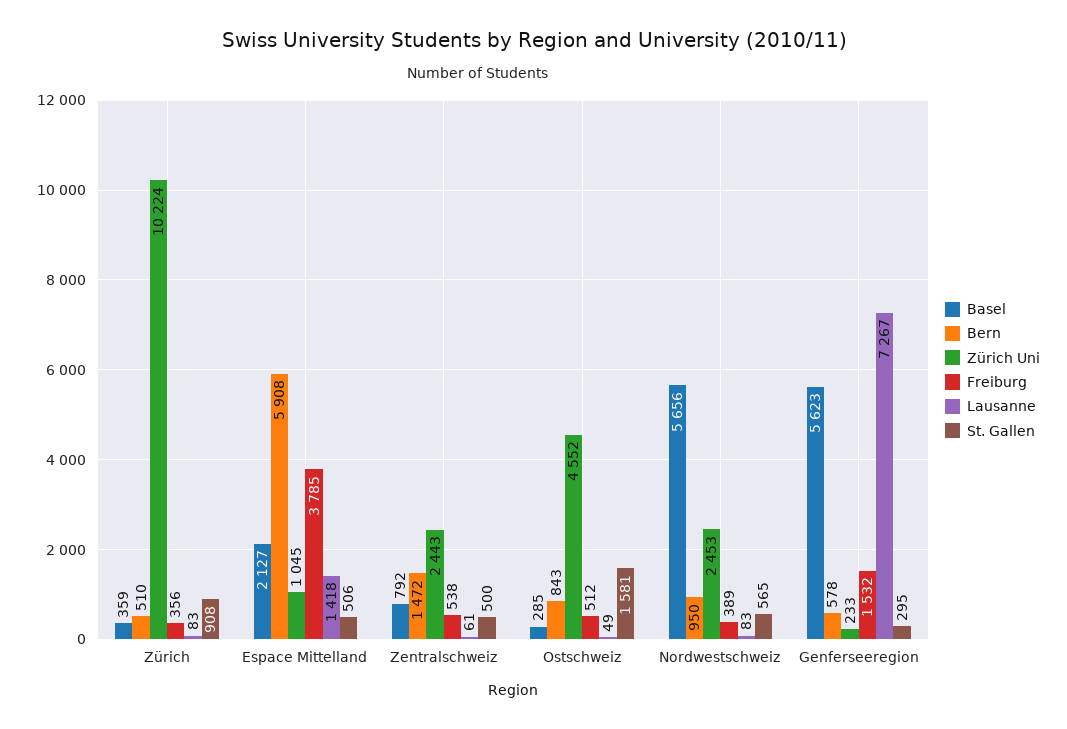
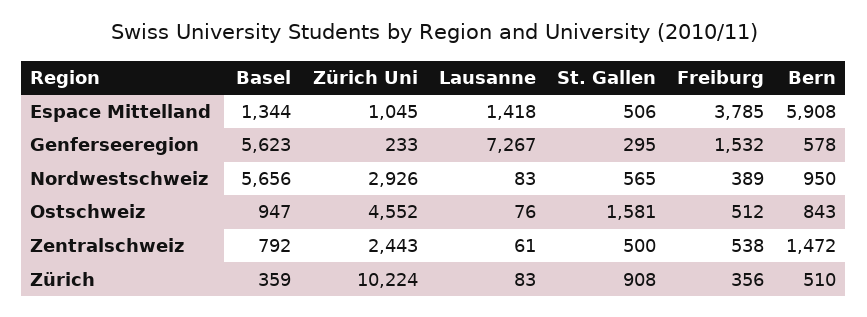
  {
    "Basel": {
      "Zürich": 359,
-     "Espace Mittelland": 2127,
+     "Espace Mittelland": 1344,
      "Zentralschweiz": 792,
-     "Ostschweiz": 285,
+     "Ostschweiz": 947,
      "Nordwestschweiz": 5656,
      "Genferseeregion": 5623
    },
    "Bern": {
      "Zürich": 510,
      "Espace Mittelland": 5908,
      "Zentralschweiz": 1472,
      "Ostschweiz": 843,
      "Nordwestschweiz": 950,
      "Genferseeregion": 578
    },
    "Zürich Uni": {
      "Zürich": 10224,
      "Espace Mittelland": 1045,
      "Zentralschweiz": 2443,
      "Ostschweiz": 4552,
-     "Nordwestschweiz": 2453,
+     "Nordwestschweiz": 2926,
      "Genferseeregion": 233
    },
    "Freiburg": {
      "Zürich": 356,
      "Espace Mittelland": 3785,
      "Zentralschweiz": 538,
      "Ostschweiz": 512,
      "Nordwestschweiz": 389,
      "Genferseeregion": 1532
    },
    "Lausanne": {
      "Zürich": 83,
      "Espace Mittelland": 1418,
      "Zentralschweiz": 61,
-     "Ostschweiz": 49,
+     "Ostschweiz": 76,
      "Nordwestschweiz": 83,
      "Genferseeregion": 7267
    },
    "St. Gallen": {
      "Zürich": 908,
      "Espace Mittelland": 506,
      "Zentralschweiz": 500,
      "Ostschweiz": 1581,
      "Nordwestschweiz": 565,
      "Genferseeregion": 295
    }
  }

